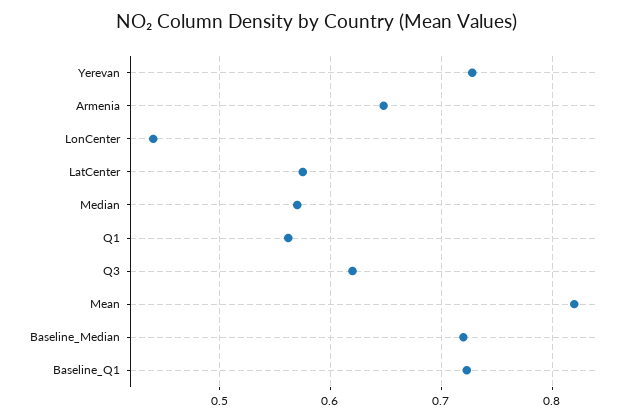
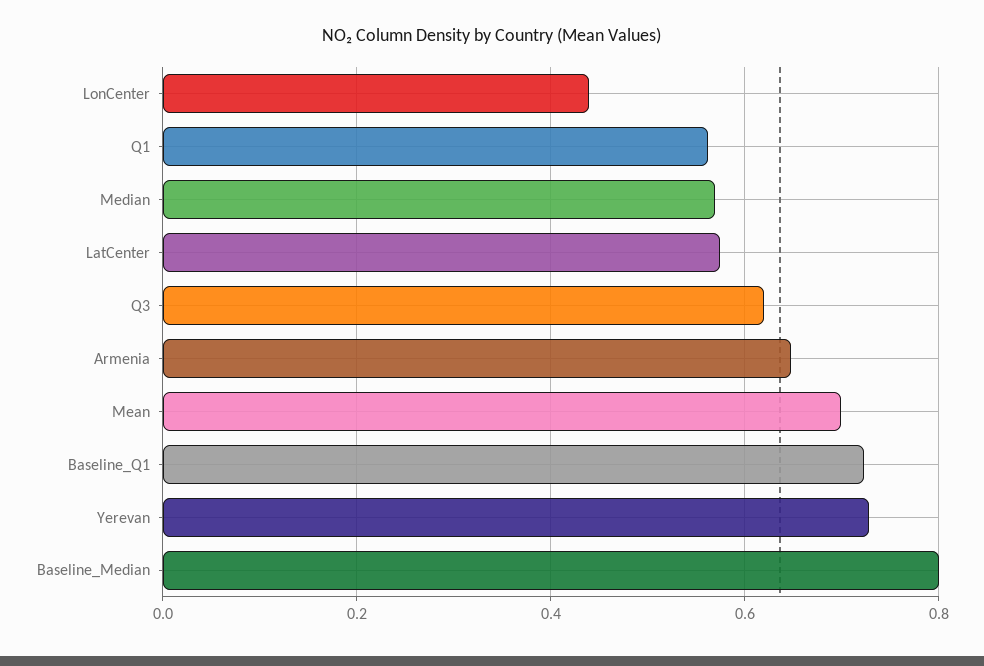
  {
    "Yerevan": 0.73,
    "Armenia": 0.65,
    "LonCenter": 0.44,
    "LatCenter": 0.58,
    "Median": 0.57,
    "Q1": 0.56,
    "Q3": 0.62,
-   "Mean": 0.82,
+   "Mean": 0.7,
-   "Baseline_Median": 0.72,
+   "Baseline_Median": 0.8,
    "Baseline_Q1": 0.72
  }

